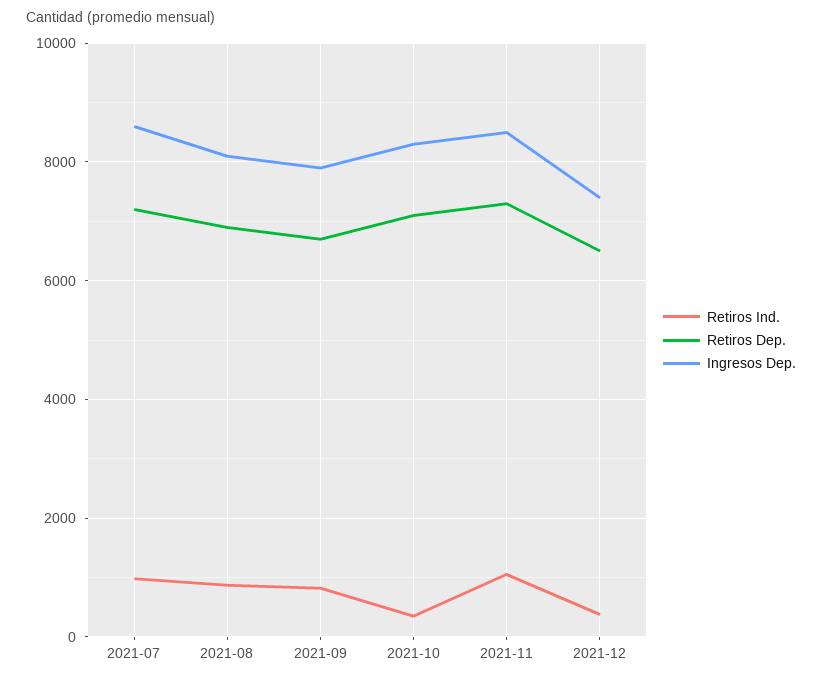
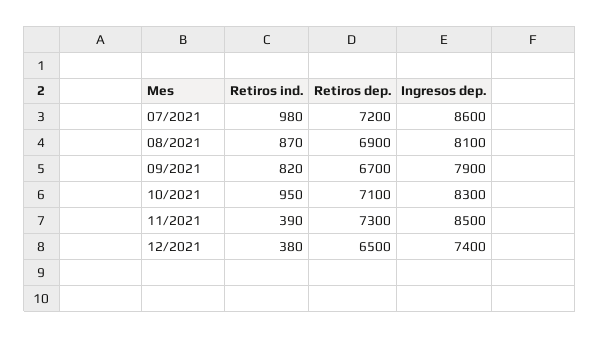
  {
    "Retiros Ind.": {
      "2021-07": 980,
      "2021-08": 870,
      "2021-09": 820,
-     "2021-10": 400,
+     "2021-10": 950,
-     "2021-11": 1000,
+     "2021-11": 390,
      "2021-12": 380
    },
    "Retiros Dep.": {
      "2021-07": 7200,
      "2021-08": 6900,
      "2021-09": 6700,
      "2021-10": 7100,
      "2021-11": 7300,
      "2021-12": 6500
    },
    "Ingresos Dep.": {
      "2021-07": 8600,
      "2021-08": 8100,
      "2021-09": 7900,
      "2021-10": 8300,
      "2021-11": 8500,
      "2021-12": 7400
    }
  }

